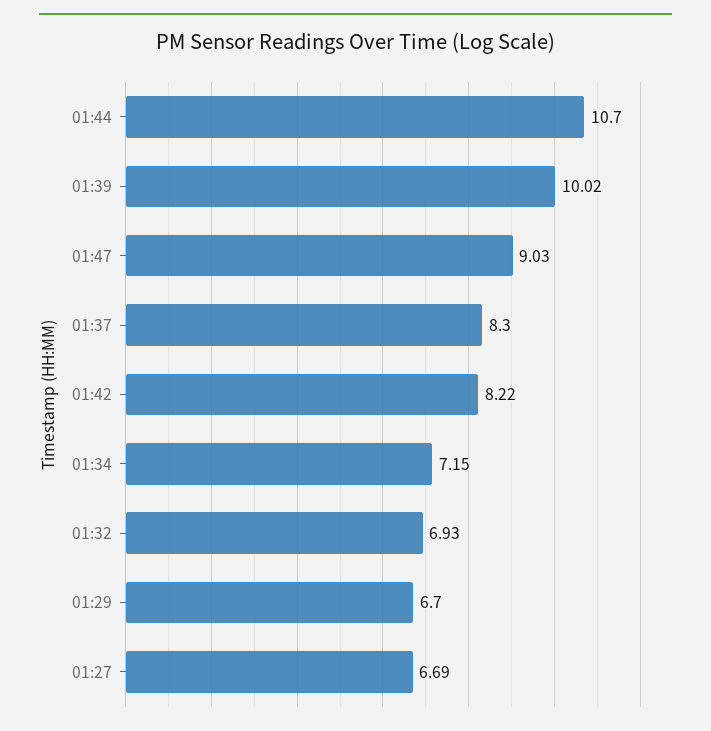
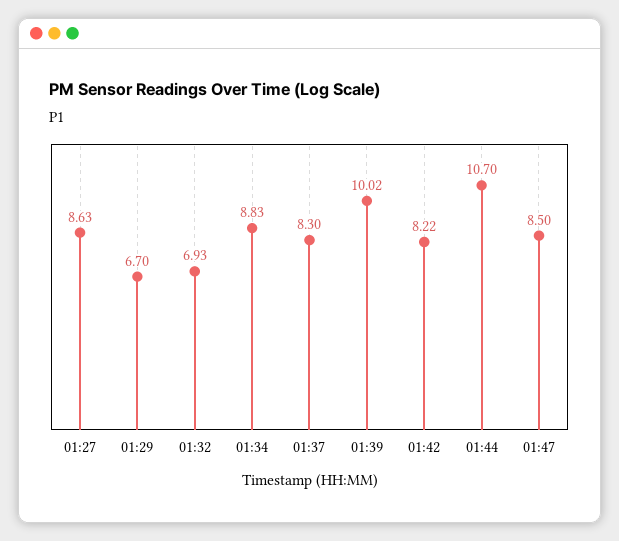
  {
    "01:44": 10.7,
    "01:39": 10.02,
-   "01:47": 9.03,
+   "01:47": 8.5,
    "01:37": 8.3,
    "01:42": 8.22,
-   "01:34": 7.15,
+   "01:34": 8.83,
    "01:32": 6.93,
    "01:29": 6.7,
-   "01:27": 6.69
+   "01:27": 8.63
  }

